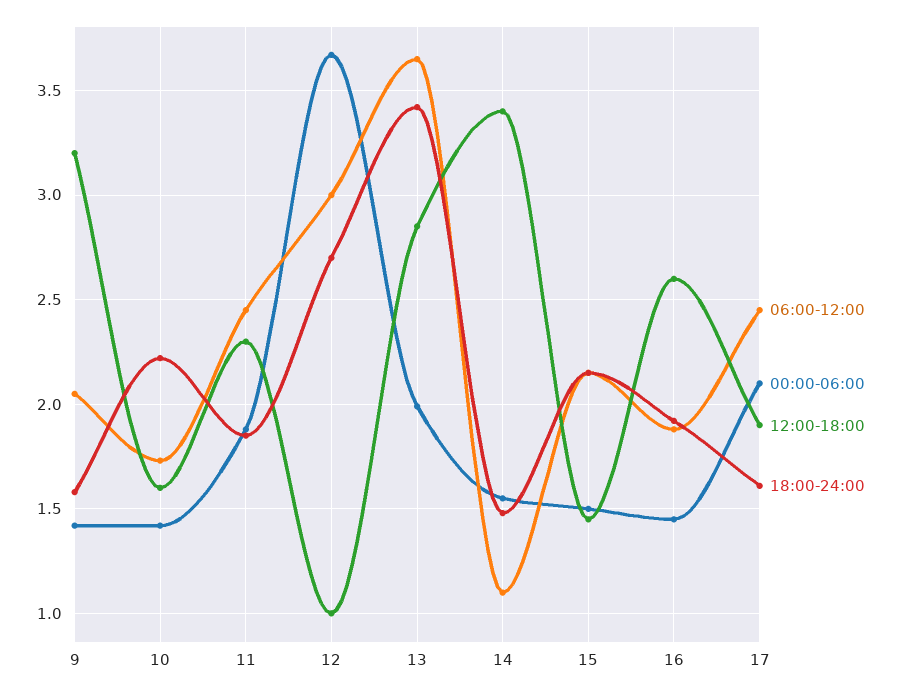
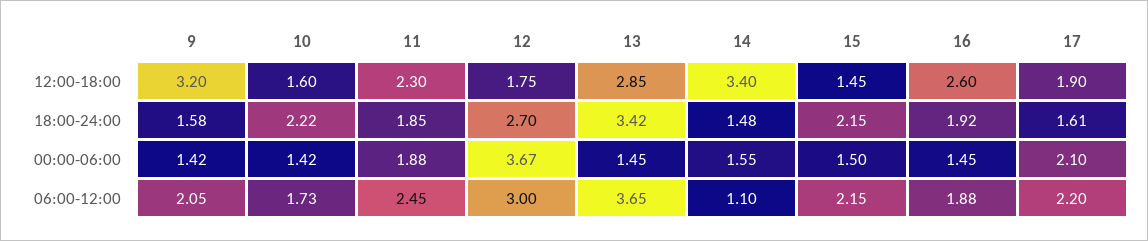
  {
    "06:00-12:00": {
      "9": 2.05,
      "10": 1.73,
      "11": 2.45,
      "12": 3,
      "13": 3.65,
      "14": 1.1,
      "15": 2.15,
      "16": 1.88,
-     "17": 2.45
+     "17": 2.2
    },
    "00:00-06:00": {
      "9": 1.42,
      "10": 1.42,
      "11": 1.88,
      "12": 3.67,
-     "13": 2,
+     "13": 1.45,
      "14": 1.55,
      "15": 1.5,
      "16": 1.45,
      "17": 2.1
    },
    "12:00-18:00": {
      "9": 3.2,
      "10": 1.6,
      "11": 2.3,
-     "12": 1,
+     "12": 1.75,
      "13": 2.85,
      "14": 3.4,
      "15": 1.45,
      "16": 2.6,
      "17": 1.9
    },
    "18:00-24:00": {
      "9": 1.58,
      "10": 2.22,
      "11": 1.85,
      "12": 2.7,
      "13": 3.42,
      "14": 1.48,
      "15": 2.15,
      "16": 1.92,
      "17": 1.61
    }
  }

